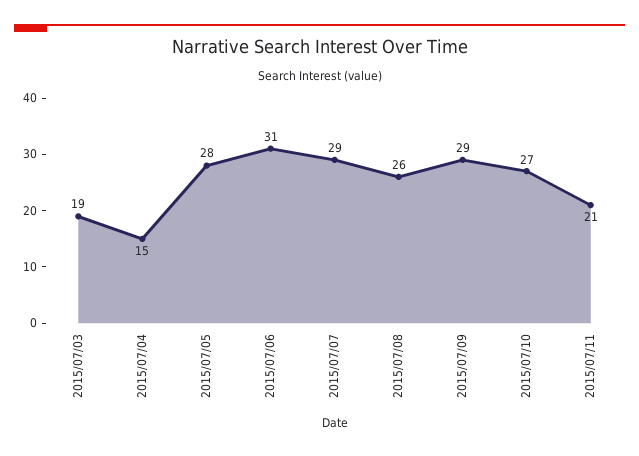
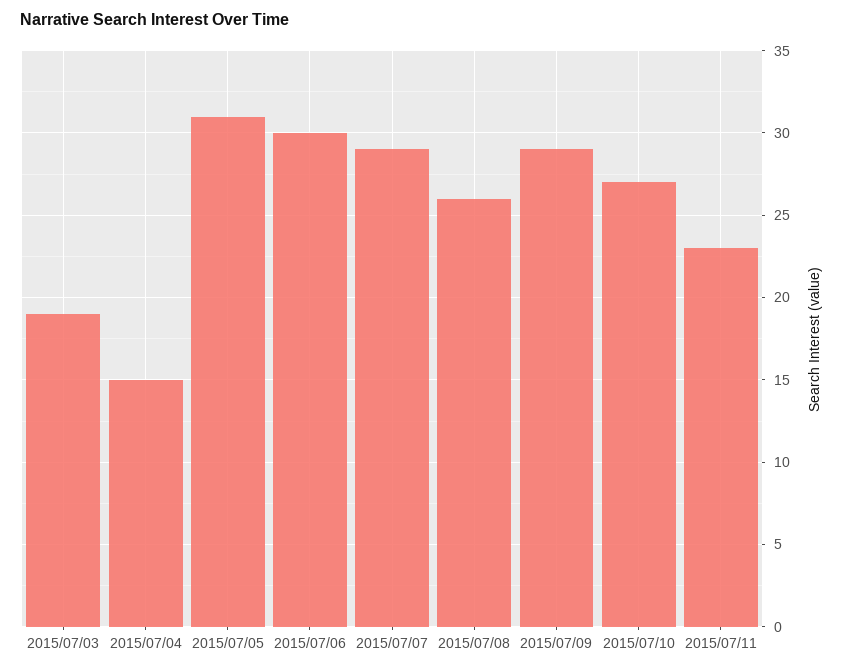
  {
    "2015/07/03": 19,
    "2015/07/04": 15,
-   "2015/07/05": 28,
+   "2015/07/05": 31,
-   "2015/07/06": 31,
+   "2015/07/06": 30,
    "2015/07/07": 29,
    "2015/07/08": 26,
    "2015/07/09": 29,
    "2015/07/10": 27,
-   "2015/07/11": 21
+   "2015/07/11": 23
  }

